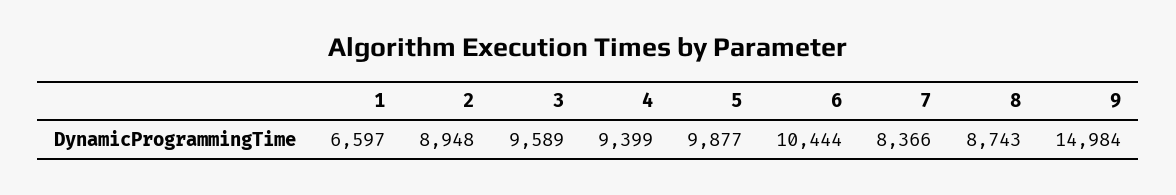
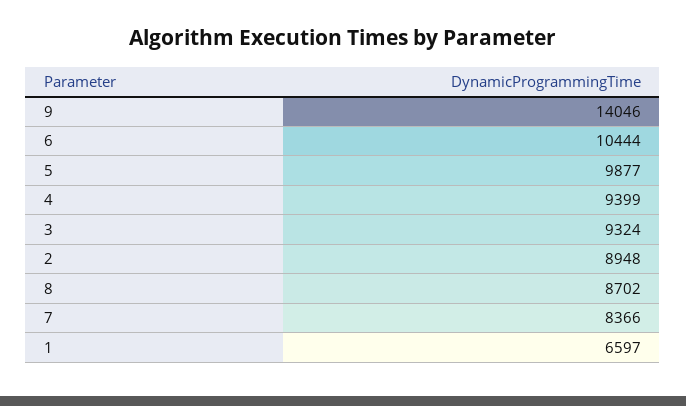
  {
    "1": 6597,
    "2": 8948,
-   "3": 9589,
+   "3": 9324,
    "4": 9399,
    "5": 9877,
    "6": 10444,
    "7": 8366,
-   "8": 8743,
+   "8": 8702,
-   "9": 14984
+   "9": 14046
  }

